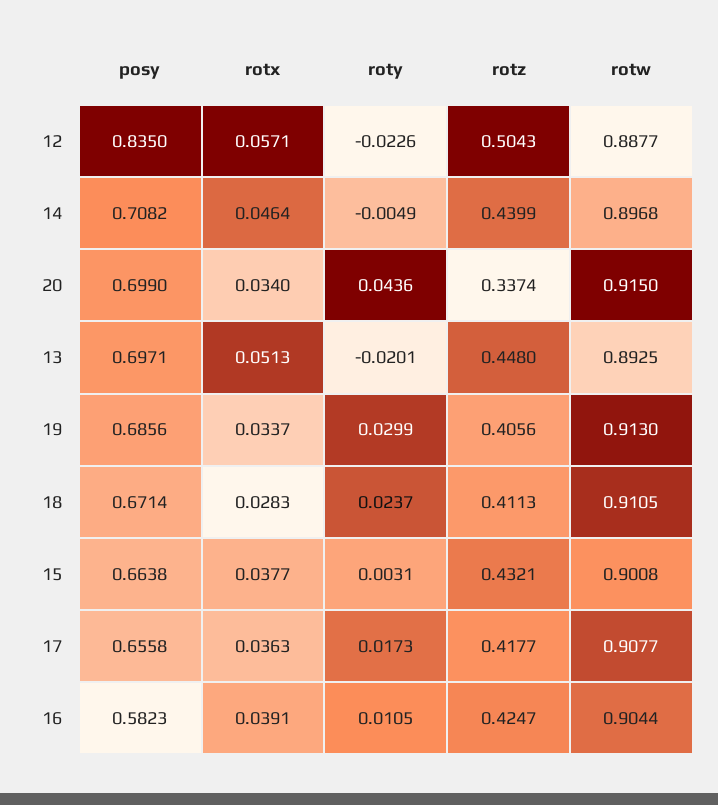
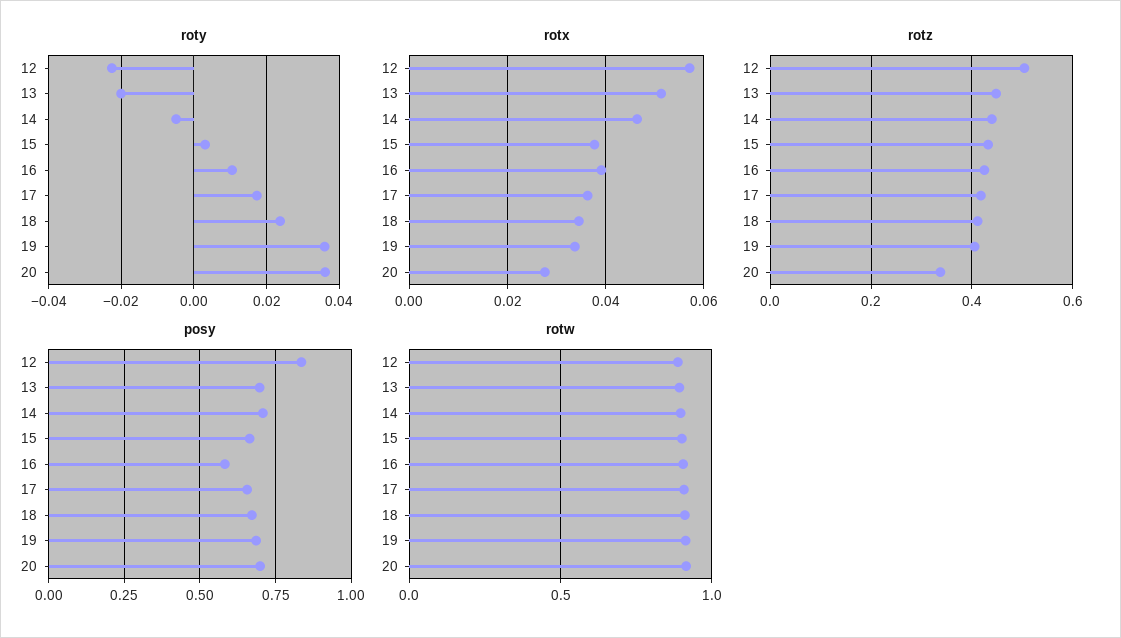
  {
    "posy": {
      "12": 0.835,
      "14": 0.7082,
      "20": 0.699,
      "13": 0.6971,
      "19": 0.6856,
      "18": 0.6714,
      "15": 0.6638,
      "17": 0.6558,
      "16": 0.5823
    },
    "rotx": {
      "12": 0.0571,
      "14": 0.0464,
-     "20": 0.034,
+     "20": 0.028,
      "13": 0.0513,
      "19": 0.0337,
-     "18": 0.0283,
+     "18": 0.034,
      "15": 0.0377,
      "17": 0.0363,
      "16": 0.0391
    },
    "roty": {
      "12": -0.0226,
      "14": -0.0049,
-     "20": 0.0436,
+     "20": 0.036,
      "13": -0.0201,
-     "19": 0.0299,
+     "19": 0.036,
      "18": 0.0237,
      "15": 0.0031,
      "17": 0.0173,
      "16": 0.0105
    },
    "rotz": {
      "12": 0.5043,
      "14": 0.4399,
      "20": 0.3374,
      "13": 0.448,
      "19": 0.4056,
      "18": 0.4113,
      "15": 0.4321,
      "17": 0.4177,
      "16": 0.4247
    },
    "rotw": {
      "12": 0.8877,
      "14": 0.8968,
      "20": 0.915,
      "13": 0.8925,
      "19": 0.913,
      "18": 0.9105,
      "15": 0.9008,
      "17": 0.9077,
      "16": 0.9044
    }
  }

